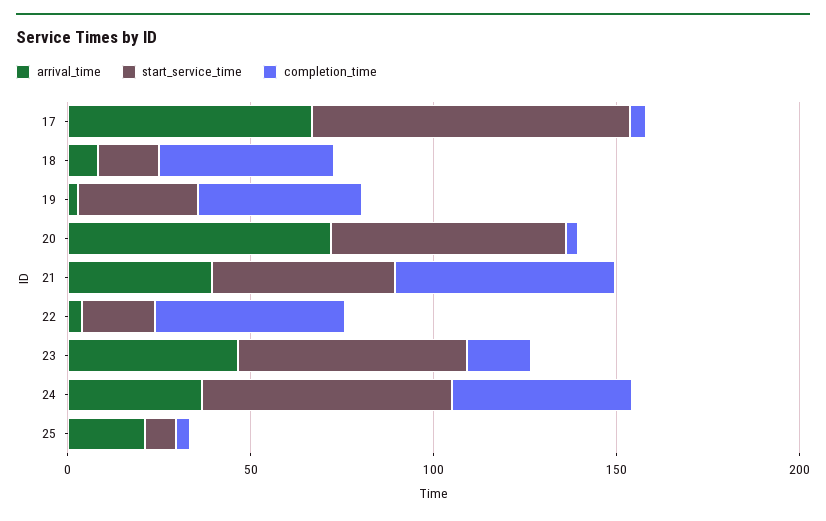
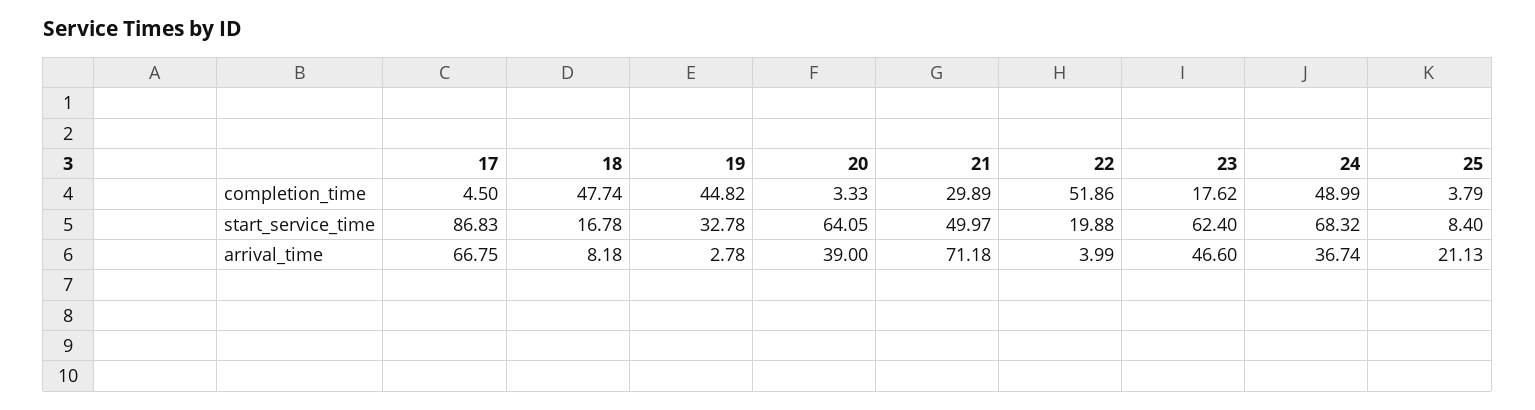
  {
    "arrival_time": {
      "17": 66.75,
      "18": 8.18,
      "19": 2.78,
-     "20": 70,
+     "20": 39,
-     "21": 40,
+     "21": 71.18,
      "22": 3.99,
      "23": 46.6,
      "24": 36.74,
      "25": 21.13
    },
    "start_service_time": {
      "17": 86.83,
      "18": 16.78,
      "19": 32.78,
      "20": 64.05,
      "21": 49.97,
      "22": 19.88,
      "23": 62.4,
      "24": 68.32,
      "25": 8.4
    },
    "completion_time": {
      "17": 4.5,
      "18": 47.74,
      "19": 44.82,
      "20": 3.33,
-     "21": 60,
+     "21": 29.89,
      "22": 51.86,
      "23": 17.62,
      "24": 48.99,
      "25": 3.79
    }
  }

